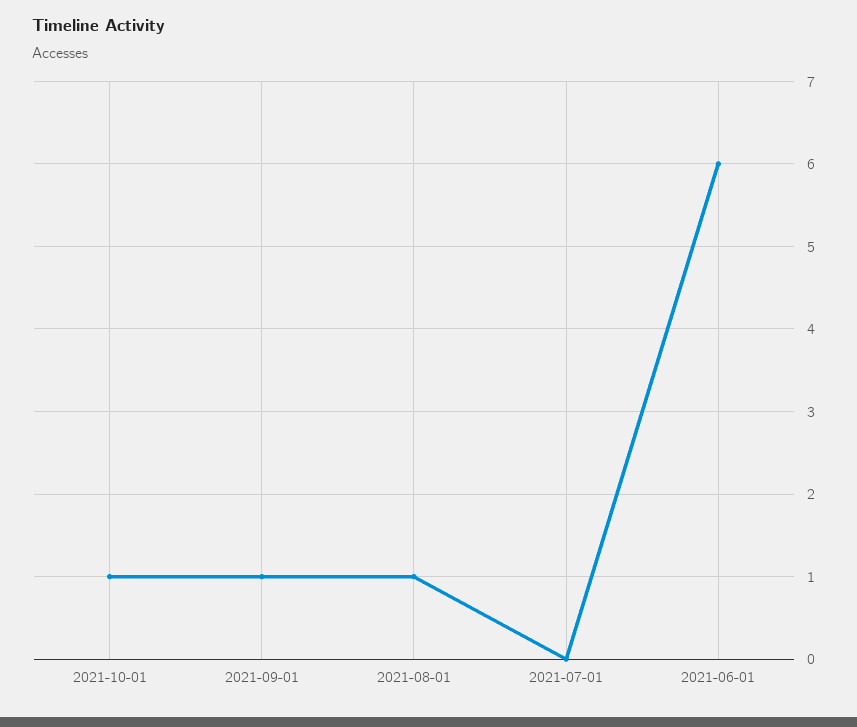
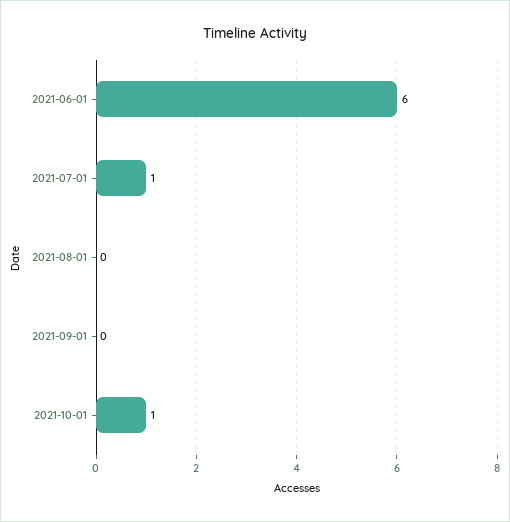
  {
    "2021-10-01": 1,
-   "2021-09-01": 1,
+   "2021-09-01": 0,
-   "2021-08-01": 1,
+   "2021-08-01": 0,
-   "2021-07-01": 0,
+   "2021-07-01": 1,
    "2021-06-01": 6
  }

